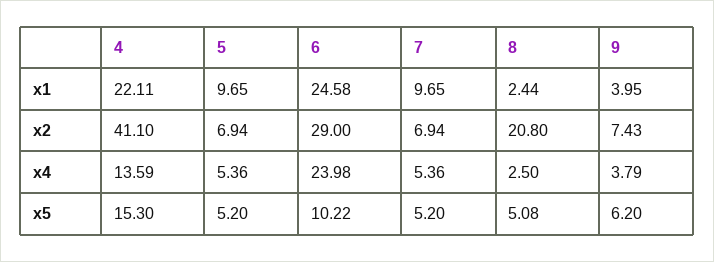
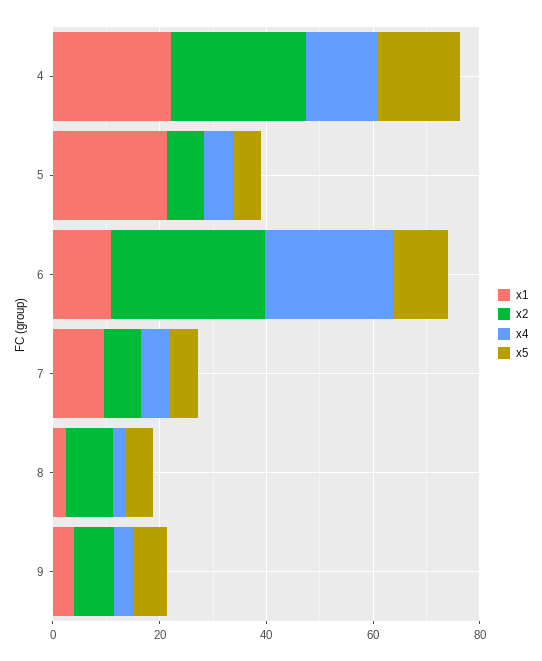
  {
    "x1": {
      "4": 22.11,
-     "5": 9.65,
+     "5": 20,
-     "6": 24.58,
+     "6": 10,
      "7": 9.65,
      "8": 2.44,
      "9": 3.95
    },
    "x2": {
-     "4": 41.1,
+     "4": 25,
      "5": 6.94,
      "6": 29,
      "7": 6.94,
-     "8": 20.8,
+     "8": 10,
      "9": 7.43
    },
    "x4": {
      "4": 13.59,
      "5": 5.36,
      "6": 23.98,
      "7": 5.36,
      "8": 2.5,
      "9": 3.79
    },
    "x5": {
      "4": 15.3,
      "5": 5.2,
      "6": 10.22,
      "7": 5.2,
      "8": 5.08,
      "9": 6.2
    }
  }

